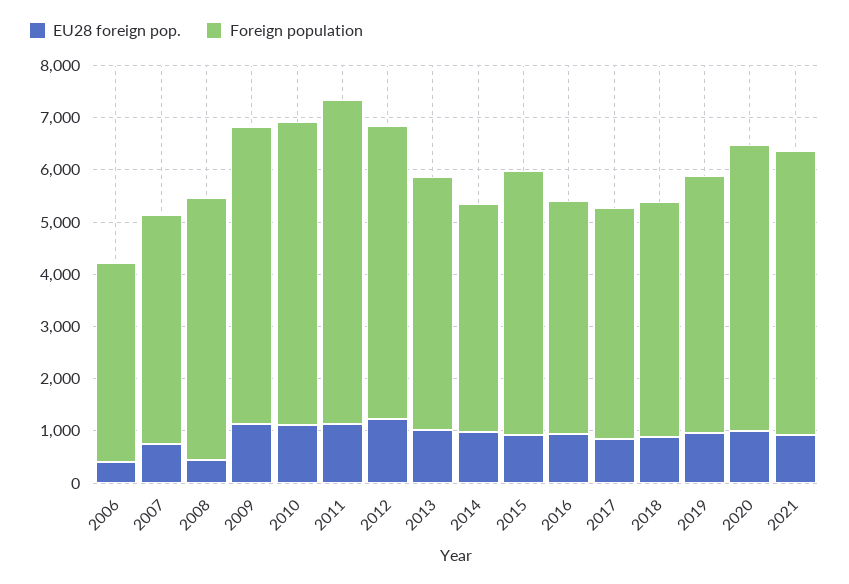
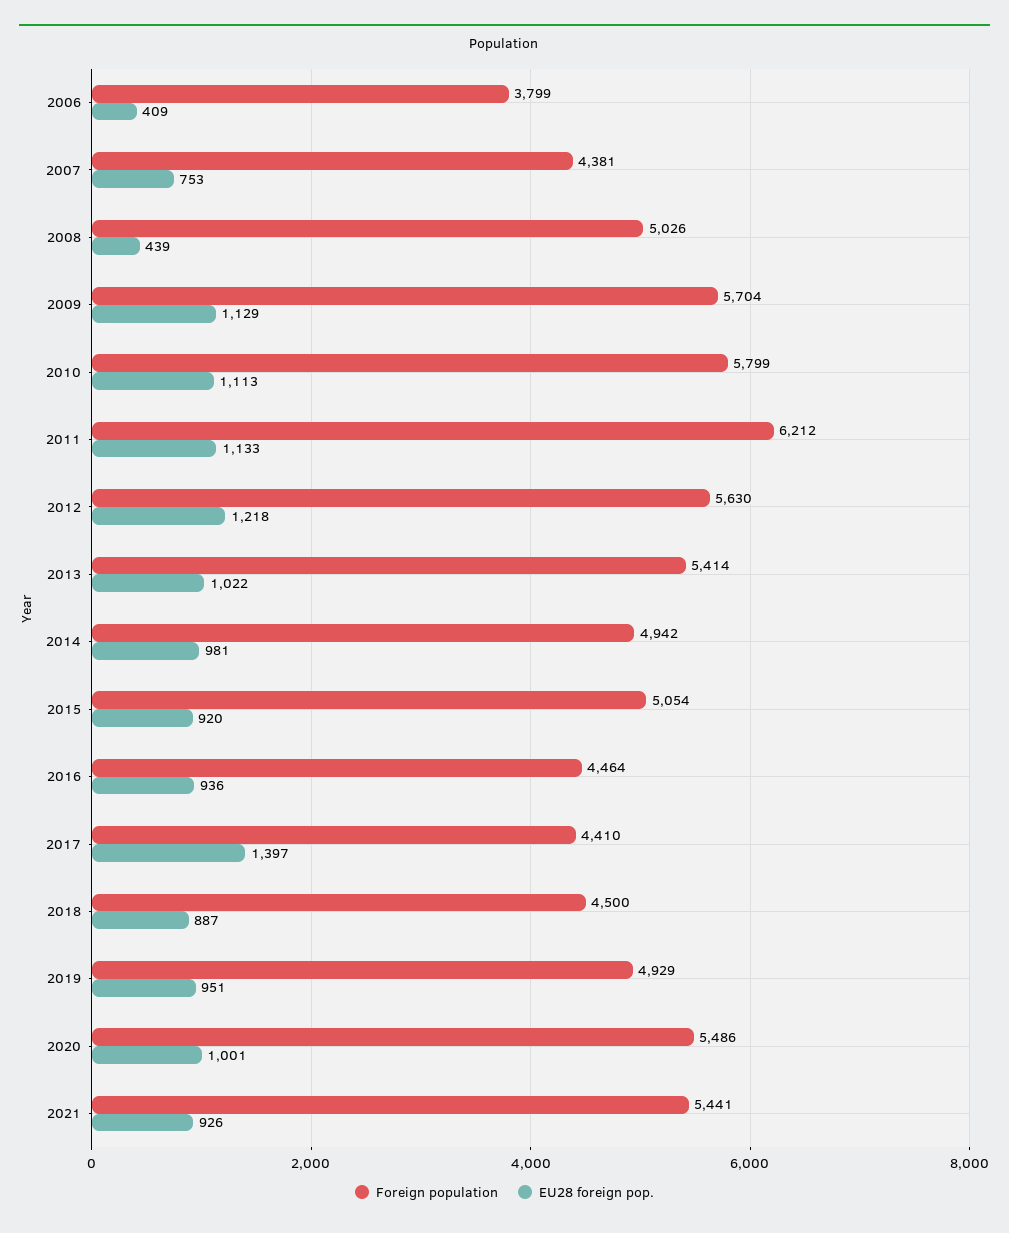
  {
    "EU28 foreign pop.": {
      "2006": 409,
      "2007": 753,
      "2008": 439,
      "2009": 1129,
      "2010": 1113,
      "2011": 1133,
      "2012": 1218,
      "2013": 1022,
      "2014": 981,
      "2015": 920,
      "2016": 936,
-     "2017": 800,
+     "2017": 1397,
      "2018": 887,
      "2019": 951,
      "2020": 1001,
      "2021": 926
    },
    "Foreign population": {
      "2006": 3799,
      "2007": 4381,
      "2008": 5026,
      "2009": 5704,
      "2010": 5799,
      "2011": 6212,
      "2012": 5630,
-     "2013": 4800,
+     "2013": 5414,
-     "2014": 4400,
+     "2014": 4942,
      "2015": 5054,
      "2016": 4464,
      "2017": 4410,
      "2018": 4500,
      "2019": 4929,
      "2020": 5486,
      "2021": 5441
    }
  }

